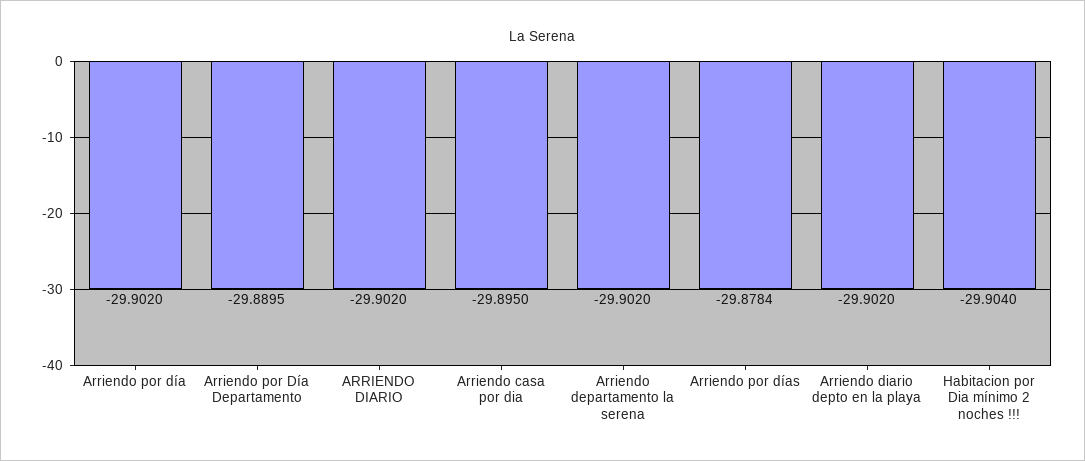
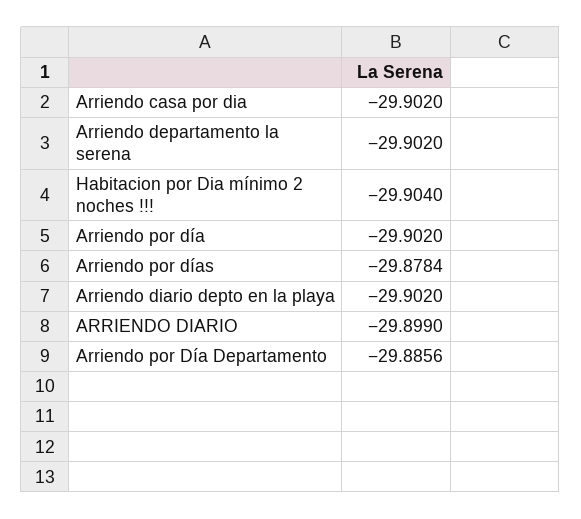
  {
    "Arriendo por día": -29.902,
-   "Arriendo por Día Departamento": -29.8895,
+   "Arriendo por Día Departamento": -29.8856,
-   "ARRIENDO DIARIO": -29.902,
+   "ARRIENDO DIARIO": -29.899,
-   "Arriendo casa por dia": -29.895,
+   "Arriendo casa por dia": -29.902,
    "Arriendo departamento la serena": -29.902,
    "Arriendo por días": -29.8784,
    "Arriendo diario depto en la playa": -29.902,
    "Habitacion por Dia mínimo 2 noches !!!": -29.904
  }

